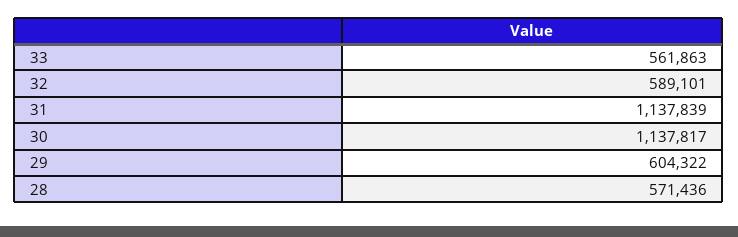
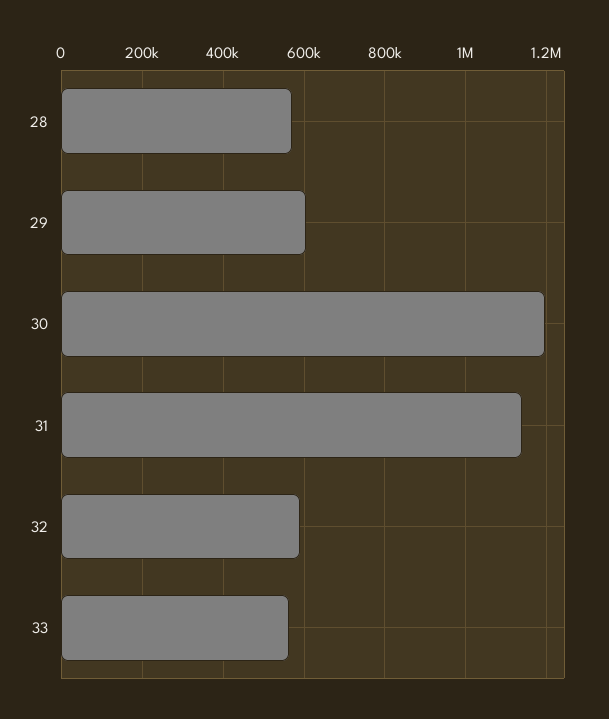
  {
    "33": 561863,
    "32": 589101,
    "31": 1137839,
-   "30": 1137817,
+   "30": 1200000,
    "29": 604322,
    "28": 571436
  }

